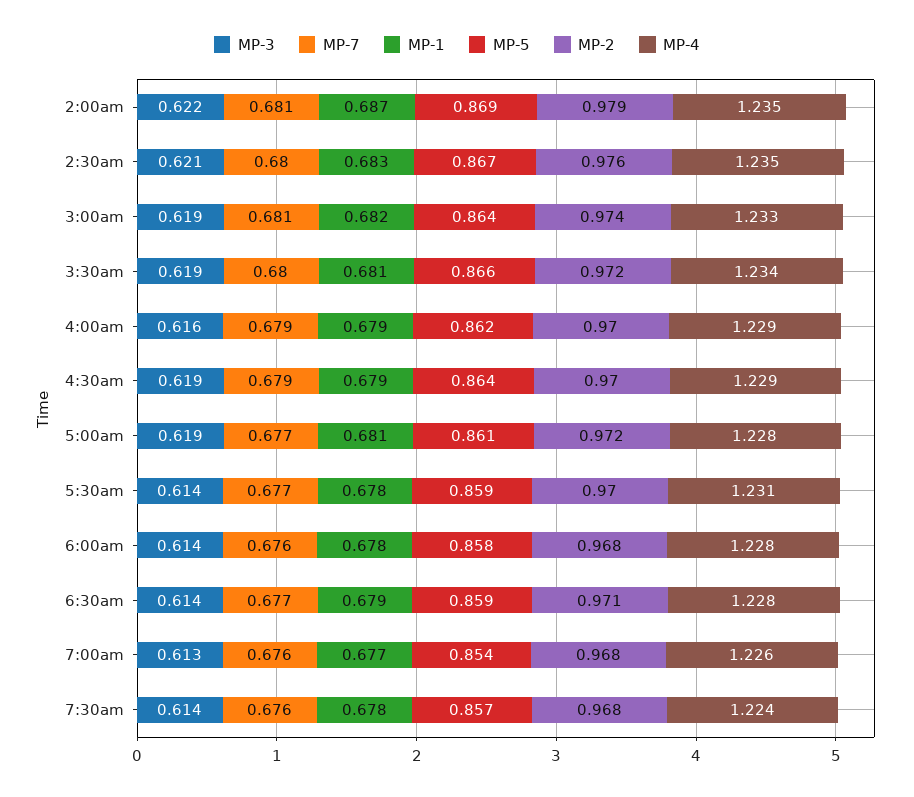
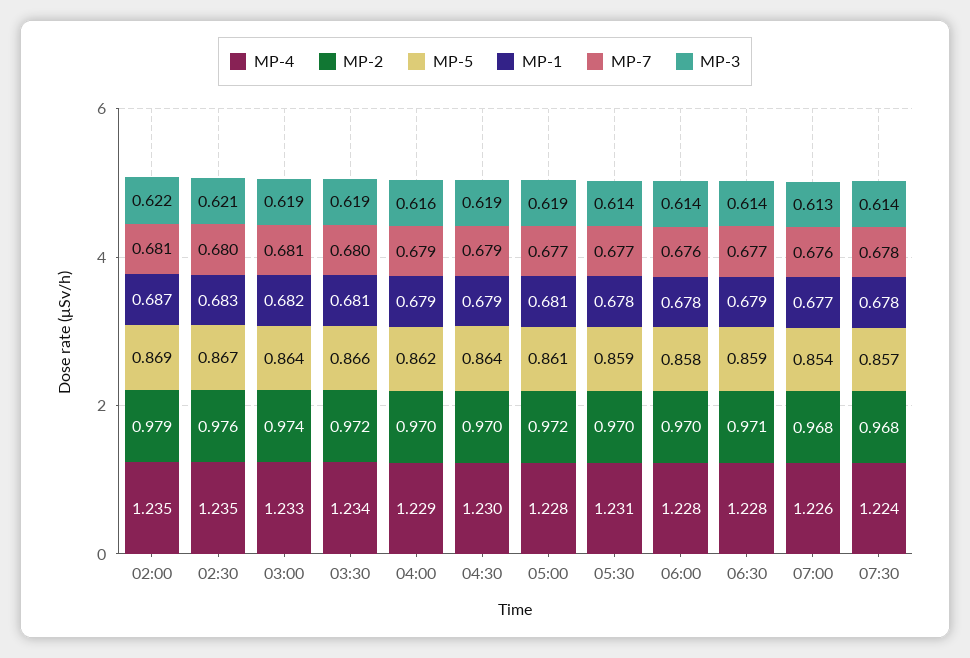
  {
    "MP-3": {
      "2:00am": 0.622,
      "2:30am": 0.621,
      "3:00am": 0.619,
      "3:30am": 0.619,
      "4:00am": 0.616,
      "4:30am": 0.619,
      "5:00am": 0.619,
      "5:30am": 0.614,
      "6:00am": 0.614,
      "6:30am": 0.614,
      "7:00am": 0.613,
      "7:30am": 0.614
    },
    "MP-7": {
      "2:00am": 0.681,
      "2:30am": 0.68,
      "3:00am": 0.681,
      "3:30am": 0.68,
      "4:00am": 0.679,
      "4:30am": 0.679,
      "5:00am": 0.677,
      "5:30am": 0.677,
      "6:00am": 0.676,
      "6:30am": 0.677,
      "7:00am": 0.676,
-     "7:30am": 0.676
+     "7:30am": 0.678
    },
    "MP-1": {
      "2:00am": 0.687,
      "2:30am": 0.683,
      "3:00am": 0.682,
      "3:30am": 0.681,
      "4:00am": 0.679,
      "4:30am": 0.679,
      "5:00am": 0.681,
      "5:30am": 0.678,
      "6:00am": 0.678,
      "6:30am": 0.679,
      "7:00am": 0.677,
      "7:30am": 0.678
    },
    "MP-5": {
      "2:00am": 0.869,
      "2:30am": 0.867,
      "3:00am": 0.864,
      "3:30am": 0.866,
      "4:00am": 0.862,
      "4:30am": 0.864,
      "5:00am": 0.861,
      "5:30am": 0.859,
      "6:00am": 0.858,
      "6:30am": 0.859,
      "7:00am": 0.854,
      "7:30am": 0.857
    },
    "MP-2": {
      "2:00am": 0.979,
      "2:30am": 0.976,
      "3:00am": 0.974,
      "3:30am": 0.972,
      "4:00am": 0.97,
      "4:30am": 0.97,
      "5:00am": 0.972,
      "5:30am": 0.97,
-     "6:00am": 0.968,
+     "6:00am": 0.97,
      "6:30am": 0.971,
      "7:00am": 0.968,
      "7:30am": 0.968
    },
    "MP-4": {
      "2:00am": 1.235,
      "2:30am": 1.235,
      "3:00am": 1.233,
      "3:30am": 1.234,
      "4:00am": 1.229,
-     "4:30am": 1.229,
+     "4:30am": 1.23,
      "5:00am": 1.228,
      "5:30am": 1.231,
      "6:00am": 1.228,
      "6:30am": 1.228,
      "7:00am": 1.226,
      "7:30am": 1.224
    }
  }

